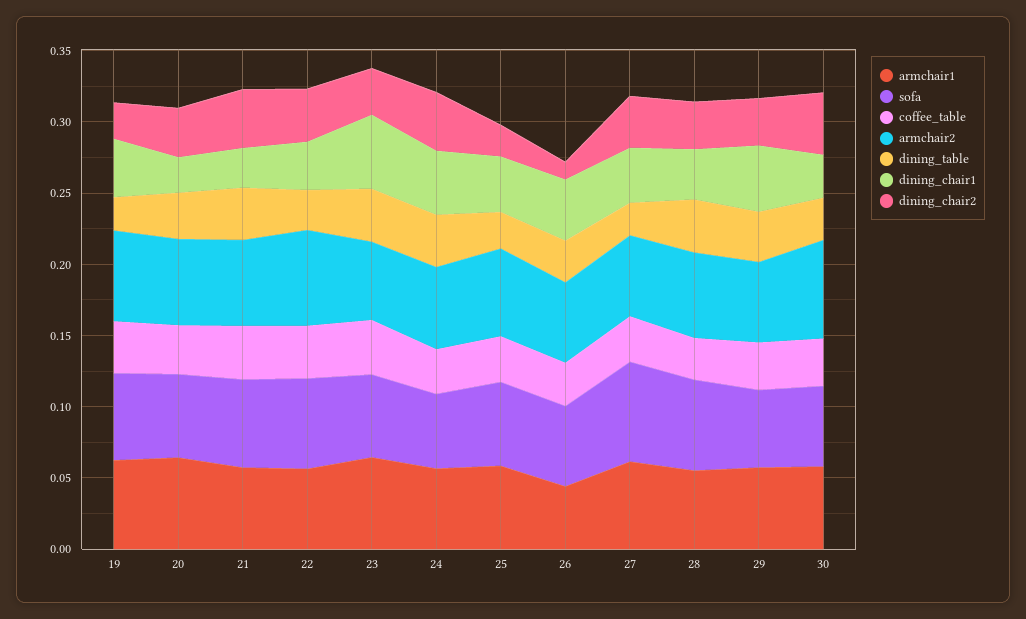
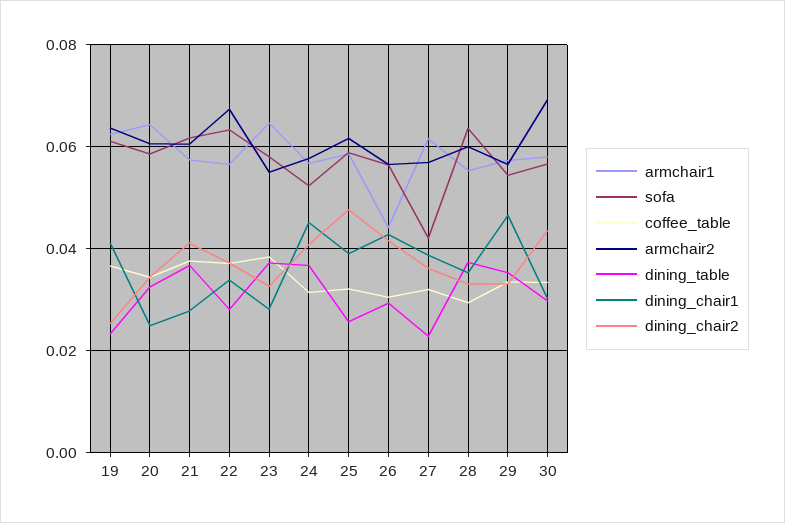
  {
    "armchair1": {
      "19": 0.062,
      "20": 0.064,
      "21": 0.058,
      "22": 0.056,
      "23": 0.064,
      "24": 0.056,
      "25": 0.058,
      "26": 0.044,
      "27": 0.062,
      "28": 0.056,
      "29": 0.058,
      "30": 0.058
    },
    "sofa": {
      "19": 0.062,
      "20": 0.058,
      "21": 0.062,
      "22": 0.064,
      "23": 0.058,
      "24": 0.052,
      "25": 0.058,
      "26": 0.056,
-     "27": 0.07,
+     "27": 0.042,
      "28": 0.064,
      "29": 0.054,
      "30": 0.056
    },
    "coffee_table": {
      "19": 0.036,
      "20": 0.034,
      "21": 0.038,
      "22": 0.038,
      "23": 0.038,
      "24": 0.032,
      "25": 0.032,
      "26": 0.03,
      "27": 0.032,
      "28": 0.03,
      "29": 0.034,
      "30": 0.034
    },
    "armchair2": {
      "19": 0.064,
      "20": 0.06,
      "21": 0.06,
      "22": 0.068,
      "23": 0.056,
      "24": 0.058,
      "25": 0.062,
      "26": 0.056,
      "27": 0.056,
      "28": 0.06,
      "29": 0.056,
      "30": 0.07
    },
    "dining_table": {
      "19": 0.024,
      "20": 0.032,
      "21": 0.036,
      "22": 0.028,
      "23": 0.038,
      "24": 0.036,
      "25": 0.026,
      "26": 0.03,
      "27": 0.022,
      "28": 0.038,
      "29": 0.036,
      "30": 0.03
    },
    "dining_chair1": {
      "19": 0.042,
      "20": 0.024,
      "21": 0.028,
      "22": 0.034,
-     "23": 0.05,
+     "23": 0.028,
      "24": 0.046,
      "25": 0.04,
      "26": 0.042,
      "27": 0.038,
      "28": 0.036,
      "29": 0.046,
      "30": 0.03
    },
    "dining_chair2": {
      "19": 0.026,
      "20": 0.034,
      "21": 0.042,
      "22": 0.038,
      "23": 0.032,
      "24": 0.04,
-     "25": 0.02,
+     "25": 0.048,
-     "26": 0.01,
+     "26": 0.042,
      "27": 0.036,
      "28": 0.034,
      "29": 0.034,
      "30": 0.044
    }
  }

